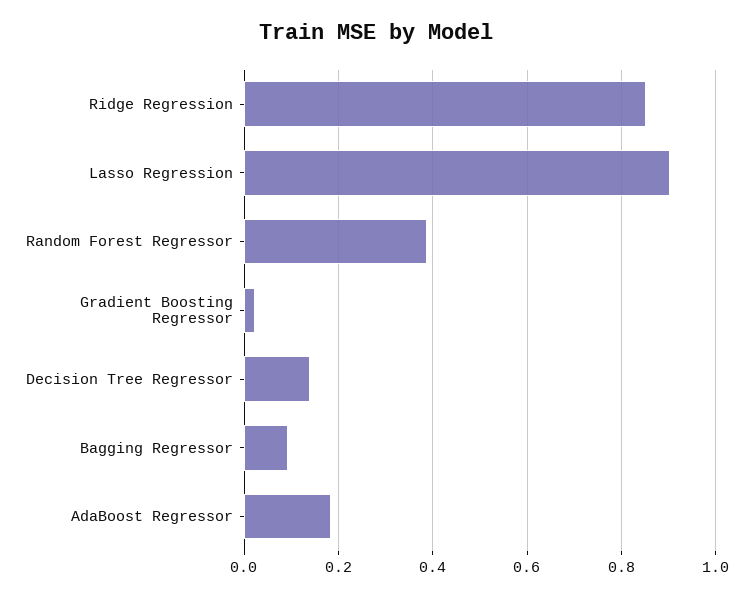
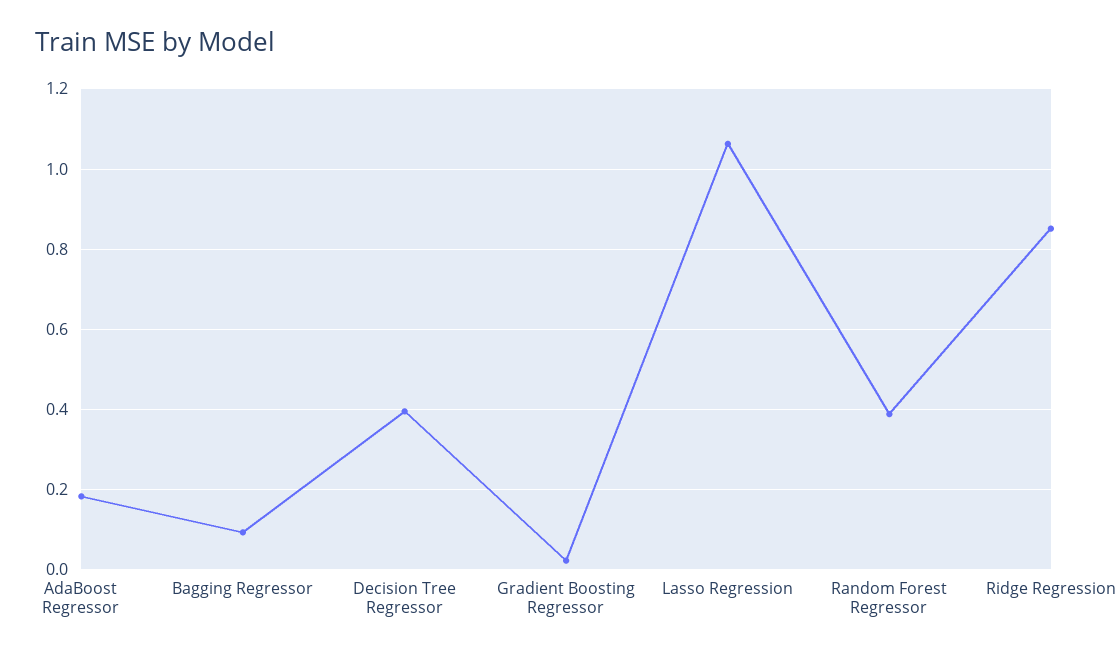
  {
    "Ridge Regression": 0.86,
-   "Lasso Regression": 0.9,
+   "Lasso Regression": 1.06,
    "Random Forest Regressor": 0.38,
    "Gradient Boosting Regressor": 0.02,
-   "Decision Tree Regressor": 0.14,
+   "Decision Tree Regressor": 0.4,
    "Bagging Regressor": 0.1,
    "AdaBoost Regressor": 0.18
  }

